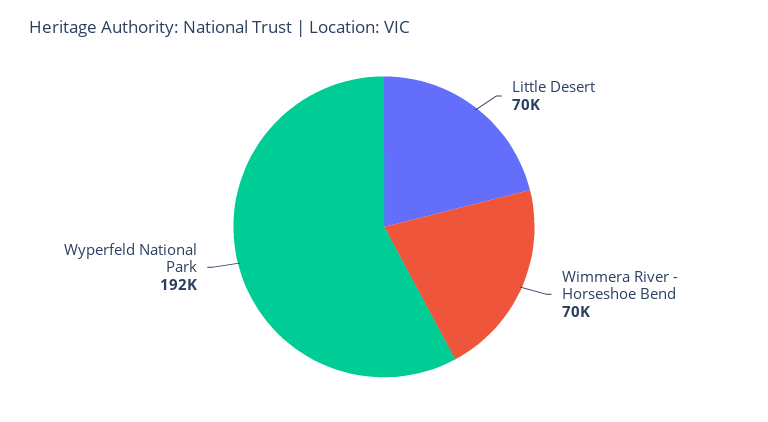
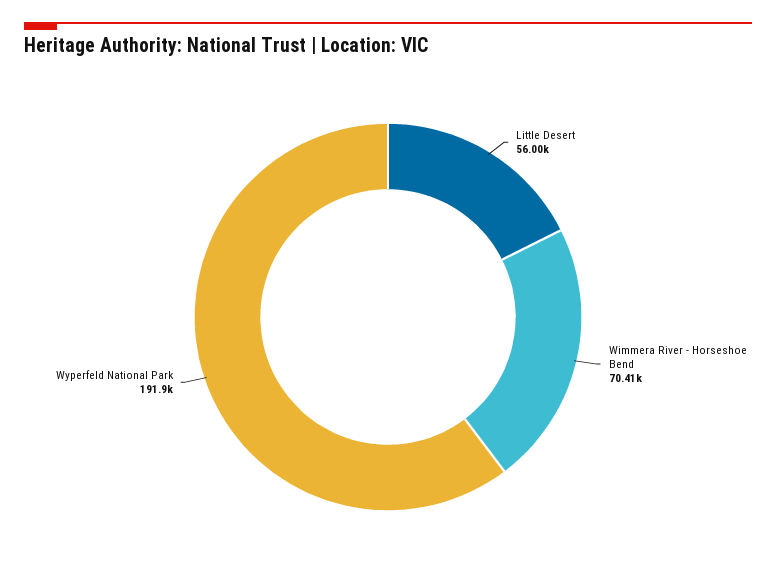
  {
-   "Little Desert": 70000,
+   "Little Desert": 56000,
    "Wimmera River - Horseshoe Bend": 70410,
    "Wyperfeld National Park": 191900
  }

